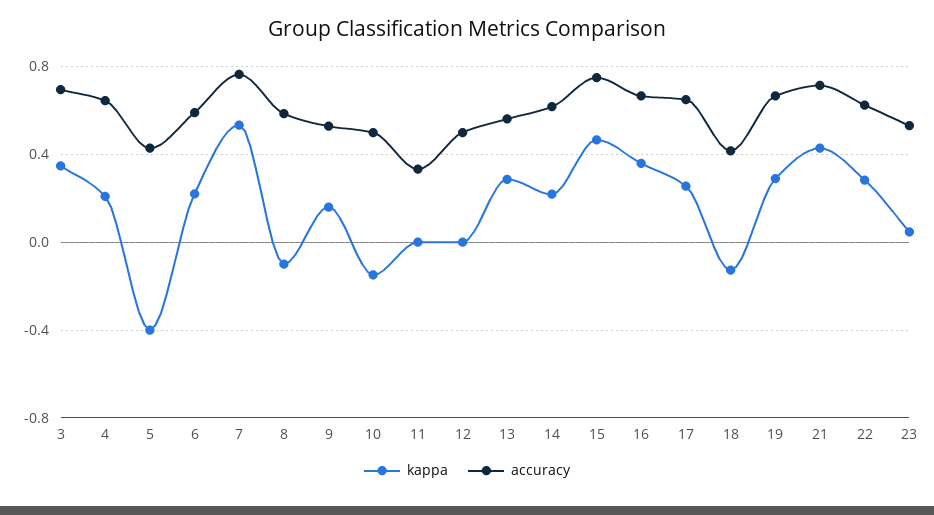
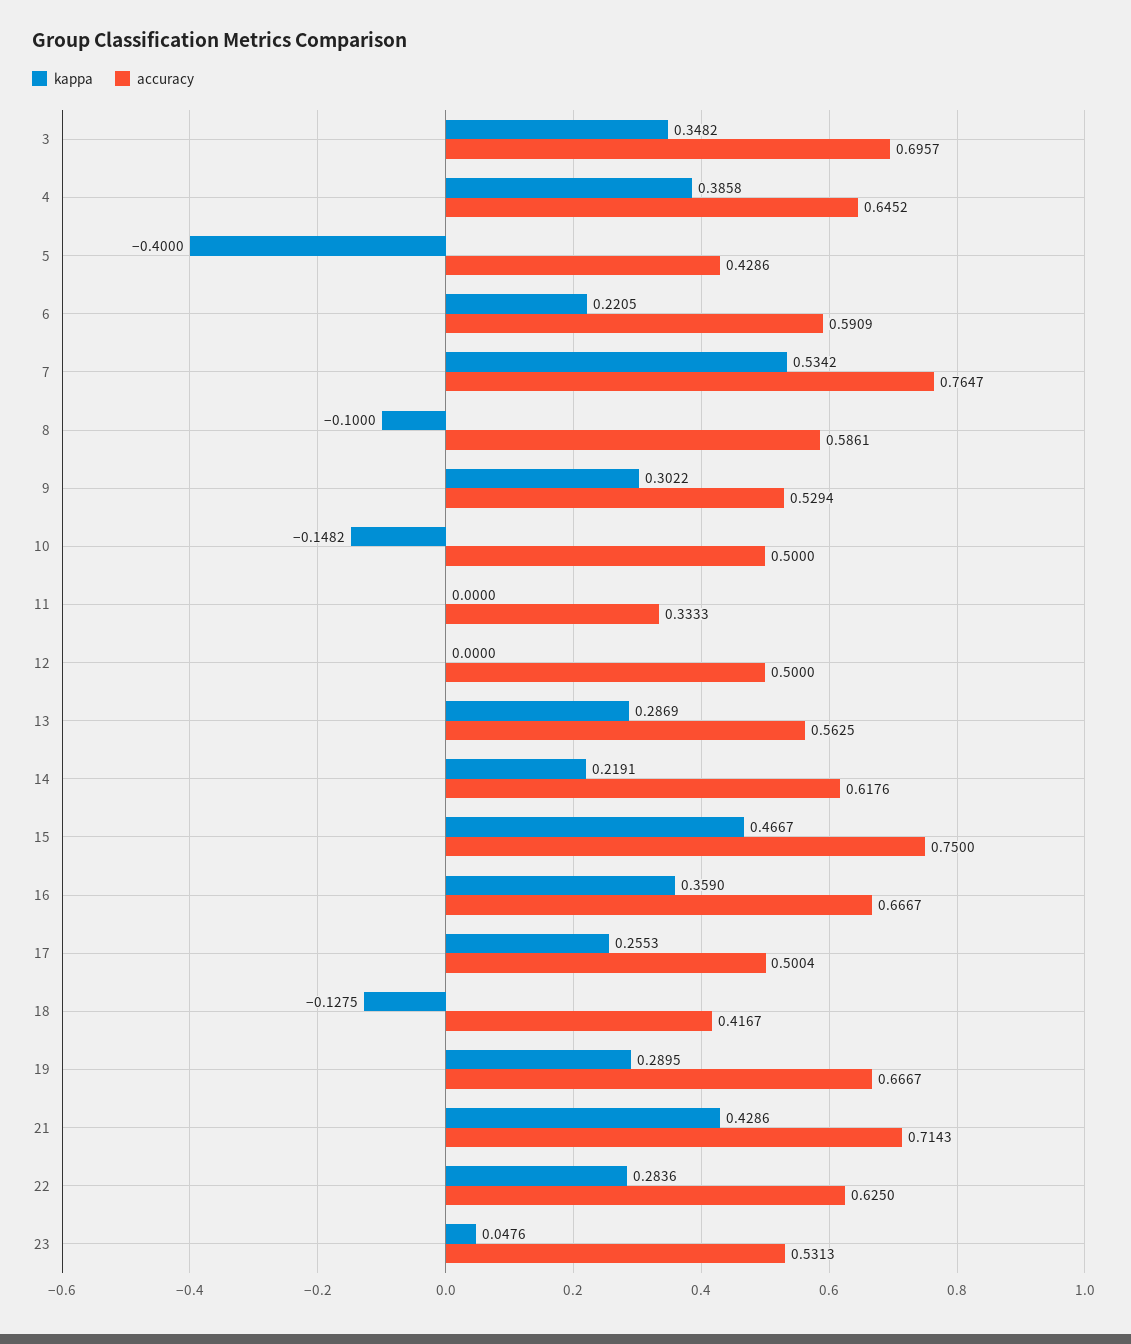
  {
    "kappa": {
      "3": 0.3482,
-     "4": 0.2,
+     "4": 0.3858,
      "5": -0.4,
      "6": 0.2205,
      "7": 0.5342,
      "8": -0.1,
-     "9": 0.15,
+     "9": 0.3022,
      "10": -0.1482,
      "11": 0,
      "12": 0,
      "13": 0.2869,
      "14": 0.2191,
      "15": 0.4667,
      "16": 0.359,
      "17": 0.2553,
      "18": -0.1275,
      "19": 0.2895,
      "21": 0.4286,
      "22": 0.2836,
      "23": 0.0476
    },
    "accuracy": {
      "3": 0.6957,
      "4": 0.6452,
      "5": 0.4286,
      "6": 0.5909,
      "7": 0.7647,
      "8": 0.5861,
      "9": 0.5294,
      "10": 0.5,
      "11": 0.3333,
      "12": 0.5,
      "13": 0.5625,
      "14": 0.6176,
      "15": 0.75,
      "16": 0.6667,
-     "17": 0.65,
+     "17": 0.5004,
      "18": 0.4167,
      "19": 0.6667,
      "21": 0.7143,
      "22": 0.625,
      "23": 0.5313
    }
  }

